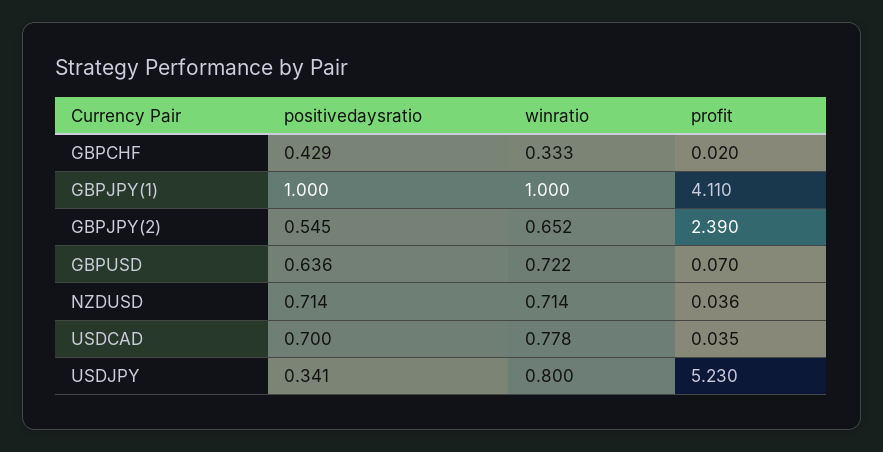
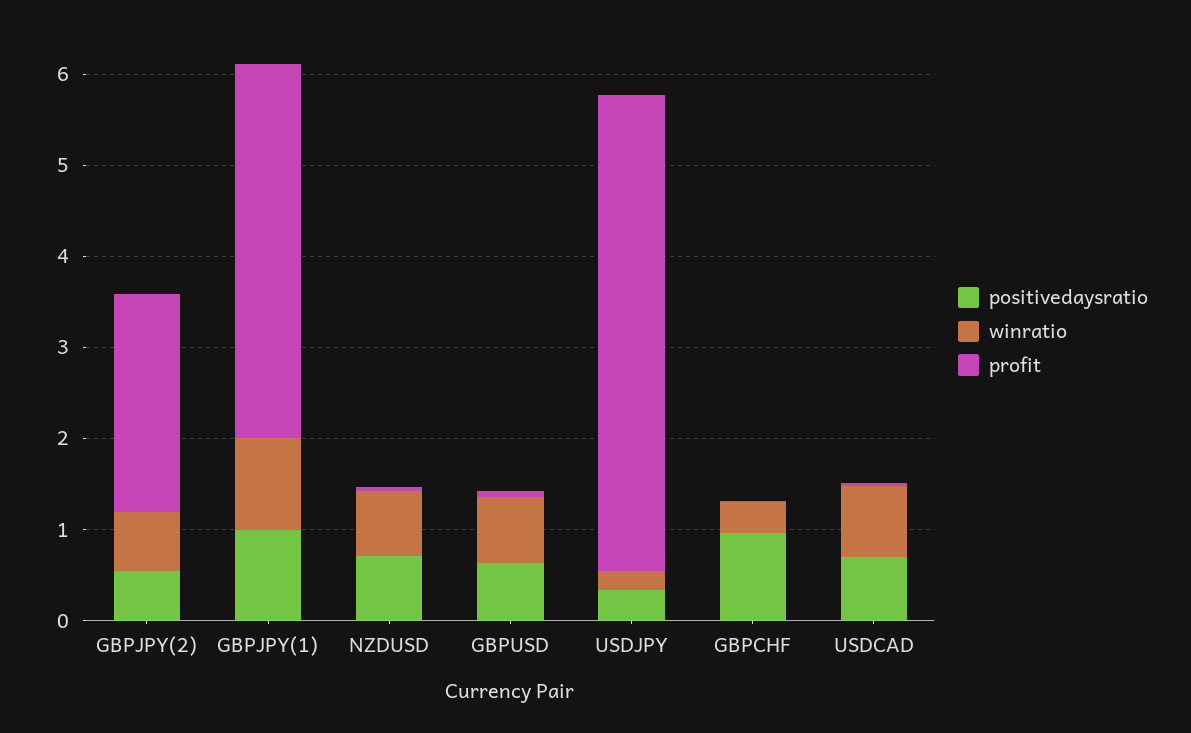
  {
    "positivedaysratio": {
-     "GBPCHF": 0.429,
+     "GBPCHF": 1,
      "GBPJPY(1)": 1,
      "GBPJPY(2)": 0.545,
      "GBPUSD": 0.636,
      "NZDUSD": 0.714,
      "USDCAD": 0.7,
      "USDJPY": 0.341
    },
    "winratio": {
      "GBPCHF": 0.333,
      "GBPJPY(1)": 1,
      "GBPJPY(2)": 0.652,
      "GBPUSD": 0.722,
      "NZDUSD": 0.714,
      "USDCAD": 0.778,
-     "USDJPY": 0.8
+     "USDJPY": 0.2
    },
    "profit": {
      "GBPCHF": 0.02,
      "GBPJPY(1)": 4.11,
      "GBPJPY(2)": 2.39,
      "GBPUSD": 0.07,
      "NZDUSD": 0.036,
      "USDCAD": 0.035,
      "USDJPY": 5.23
    }
  }

